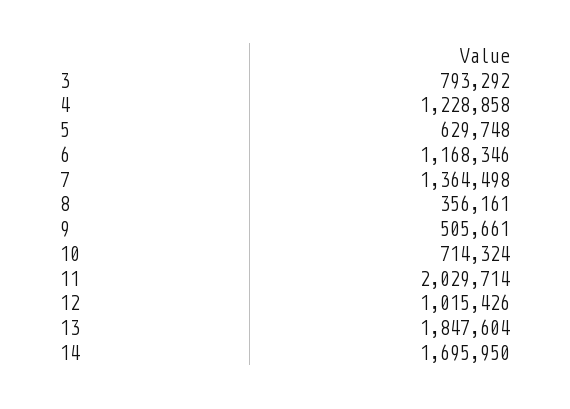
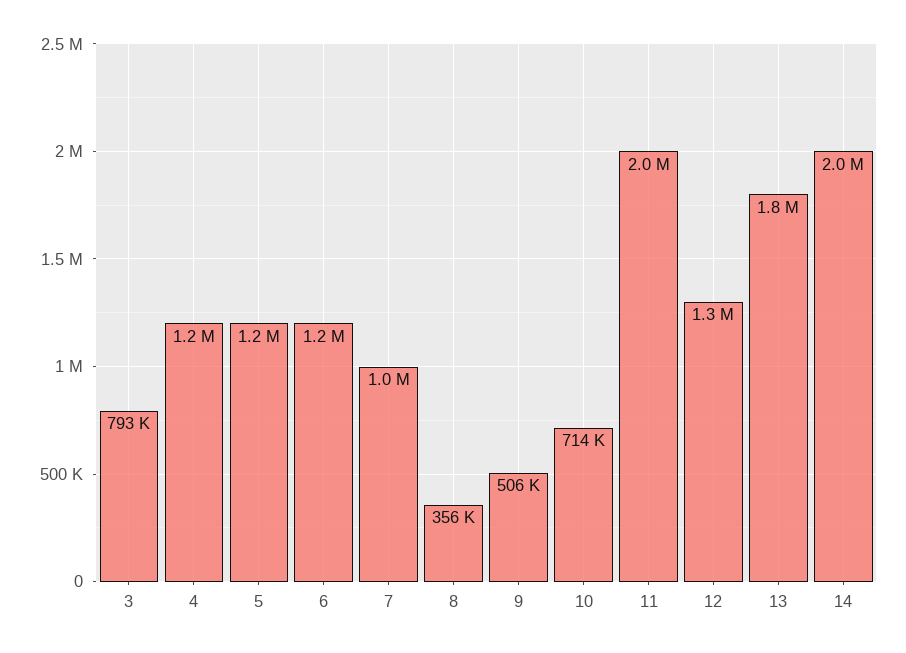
  {
    "3": 793292,
    "4": 1228858,
-   "5": 629748,
+   "5": 1200000,
    "6": 1168346,
-   "7": 1364498,
+   "7": 1000000,
    "8": 356161,
    "9": 505661,
    "10": 714324,
    "11": 2029714,
-   "12": 1015426,
+   "12": 1300000,
    "13": 1847604,
-   "14": 1695950
+   "14": 2000000
  }

